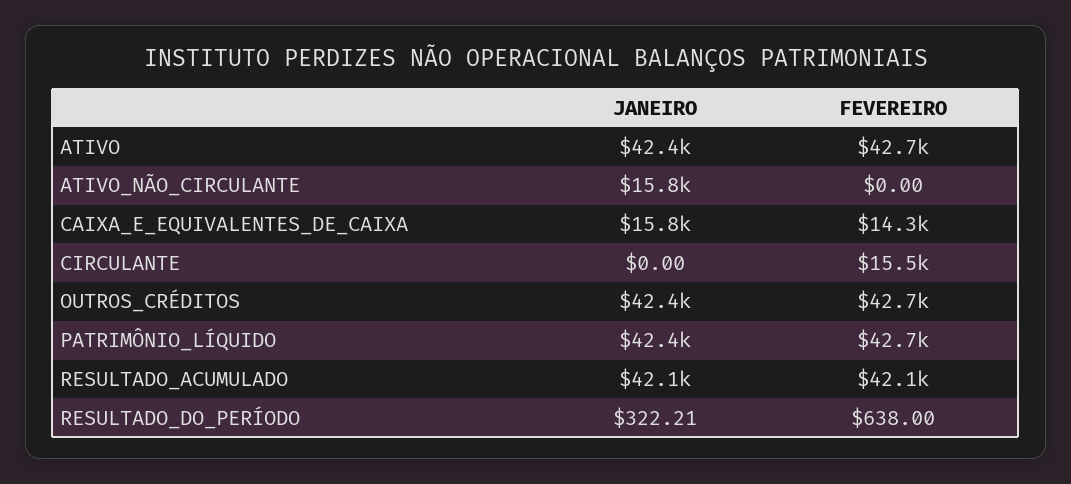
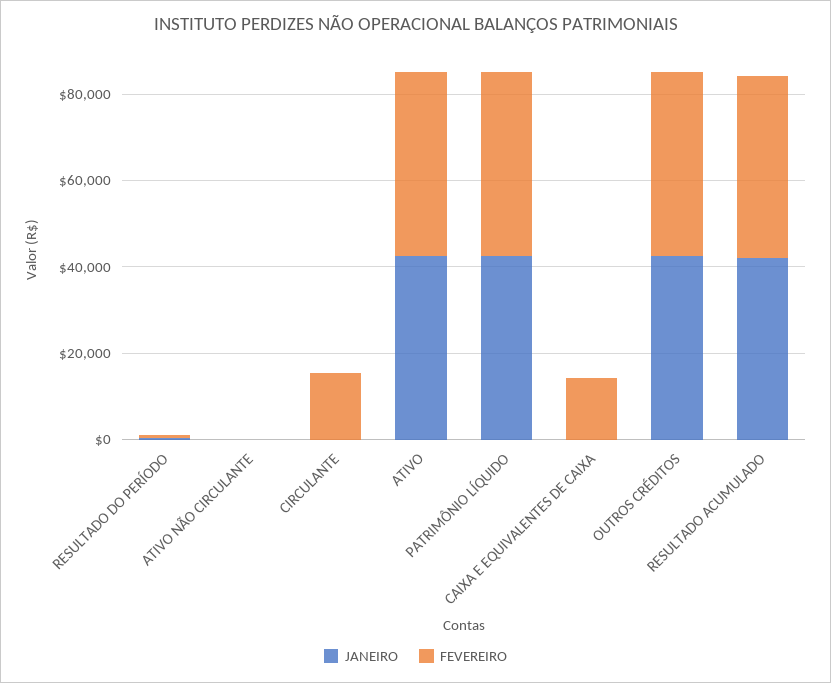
  {
    "JANEIRO": {
      "ATIVO": 42400,
-     "ATIVO_NÃO_CIRCULANTE": 15800,
+     "ATIVO_NÃO_CIRCULANTE": 0,
-     "CAIXA_E_EQUIVALENTES_DE_CAIXA": 15800,
+     "CAIXA_E_EQUIVALENTES_DE_CAIXA": 0,
      "CIRCULANTE": 0,
      "OUTROS_CRÉDITOS": 42400,
      "PATRIMÔNIO_LÍQUIDO": 42400,
      "RESULTADO_ACUMULADO": 42100,
      "RESULTADO_DO_PERÍODO": 322.21
    },
    "FEVEREIRO": {
      "ATIVO": 42700,
      "ATIVO_NÃO_CIRCULANTE": 0,
      "CAIXA_E_EQUIVALENTES_DE_CAIXA": 14300,
      "CIRCULANTE": 15500,
      "OUTROS_CRÉDITOS": 42700,
      "PATRIMÔNIO_LÍQUIDO": 42700,
      "RESULTADO_ACUMULADO": 42100,
      "RESULTADO_DO_PERÍODO": 638
    }
  }

